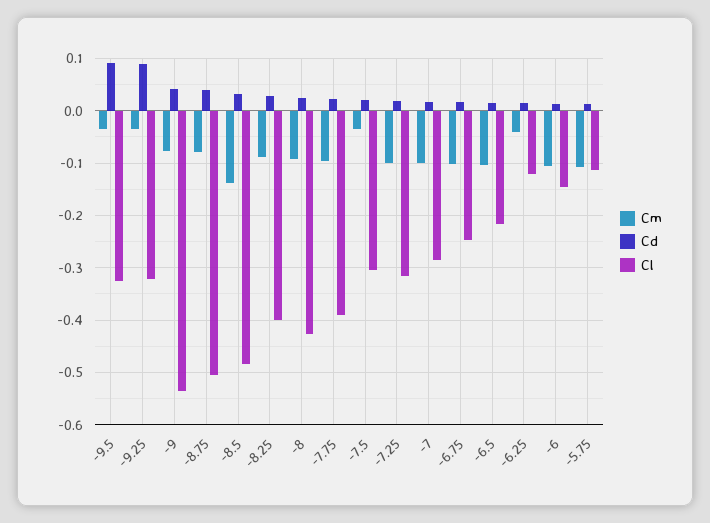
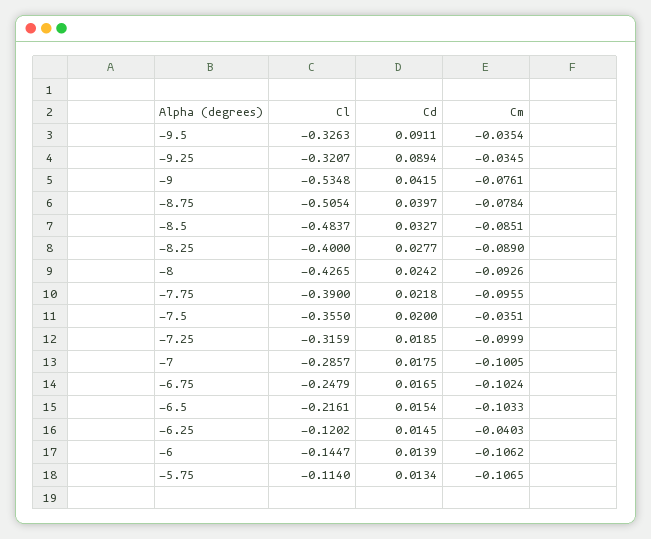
  {
    "Cm": {
      "-9.5": -0.0354,
      "-9.25": -0.0345,
      "-9": -0.0761,
      "-8.75": -0.0784,
-     "-8.5": -0.14,
+     "-8.5": -0.0851,
      "-8.25": -0.089,
      "-8": -0.0926,
      "-7.75": -0.0955,
      "-7.5": -0.0351,
      "-7.25": -0.0999,
      "-7": -0.1005,
      "-6.75": -0.1024,
      "-6.5": -0.1033,
      "-6.25": -0.0403,
      "-6": -0.1062,
      "-5.75": -0.1065
    },
    "Cd": {
      "-9.5": 0.0911,
      "-9.25": 0.0894,
      "-9": 0.0415,
      "-8.75": 0.0397,
      "-8.5": 0.0327,
      "-8.25": 0.0277,
      "-8": 0.0242,
      "-7.75": 0.0218,
      "-7.5": 0.02,
      "-7.25": 0.0185,
      "-7": 0.0175,
      "-6.75": 0.0165,
      "-6.5": 0.0154,
      "-6.25": 0.0145,
      "-6": 0.0139,
      "-5.75": 0.0134
    },
    "Cl": {
      "-9.5": -0.3263,
      "-9.25": -0.3207,
      "-9": -0.5348,
      "-8.75": -0.5054,
      "-8.5": -0.4837,
      "-8.25": -0.4,
      "-8": -0.4265,
      "-7.75": -0.39,
-     "-7.5": -0.3,
+     "-7.5": -0.355,
      "-7.25": -0.3159,
      "-7": -0.2857,
      "-6.75": -0.2479,
      "-6.5": -0.2161,
      "-6.25": -0.1202,
      "-6": -0.1447,
      "-5.75": -0.114
    }
  }

